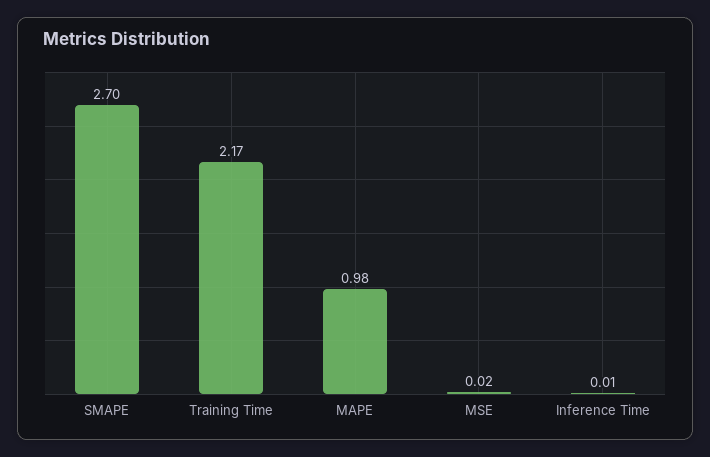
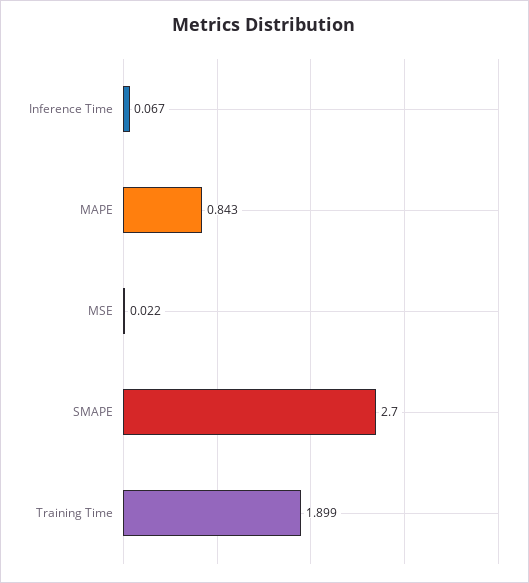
  {
    "SMAPE": 2.7,
-   "Training Time": 2.17,
+   "Training Time": 1.899,
-   "MAPE": 0.98,
+   "MAPE": 0.843,
    "MSE": 0.022,
-   "Inference Time": 0.01
+   "Inference Time": 0.067
  }

